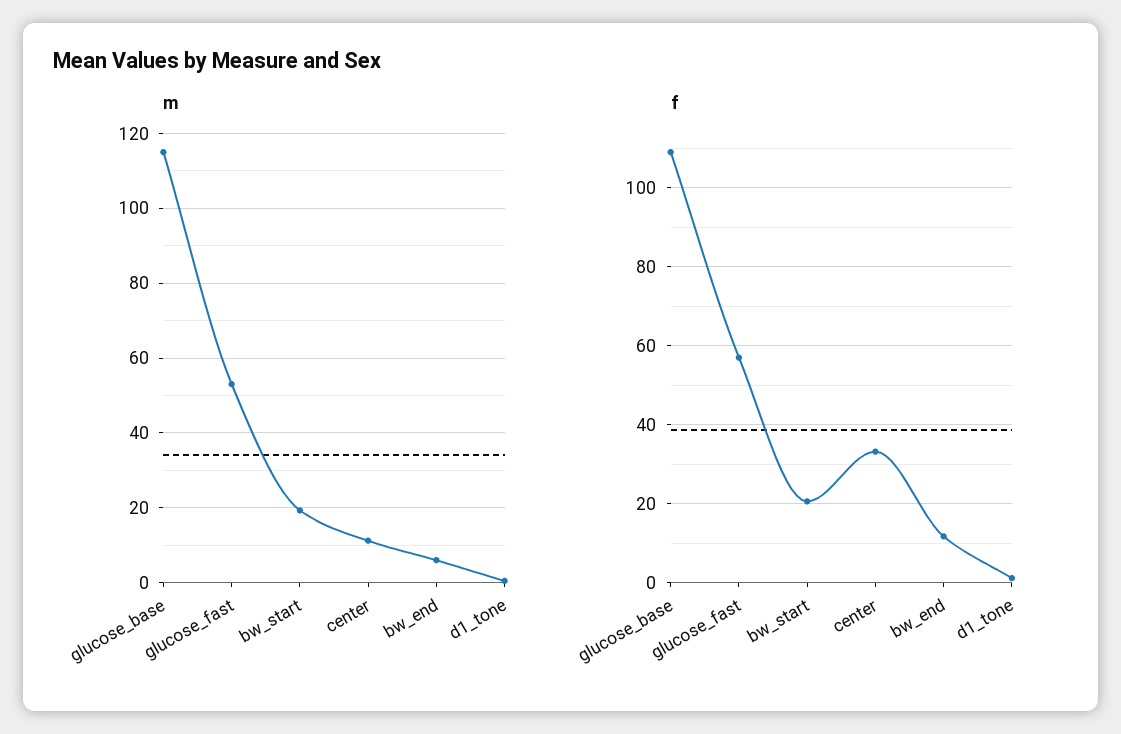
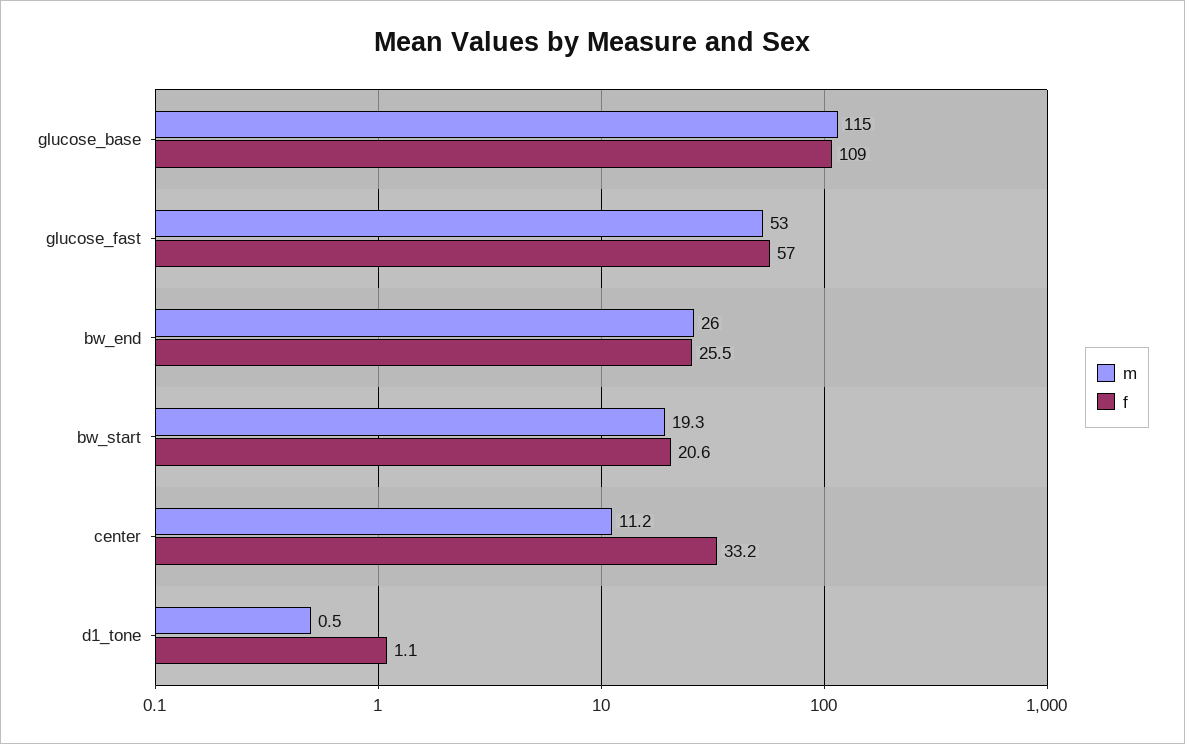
  {
    "m": {
      "glucose_base": 115,
      "glucose_fast": 53,
      "bw_start": 19.3,
      "center": 11.2,
-     "bw_end": 6,
+     "bw_end": 26,
      "d1_tone": 0.5
    },
    "f": {
      "glucose_base": 109,
      "glucose_fast": 57,
      "bw_start": 20.6,
      "center": 33.2,
-     "bw_end": 12,
+     "bw_end": 25.5,
      "d1_tone": 1.1
    }
  }

